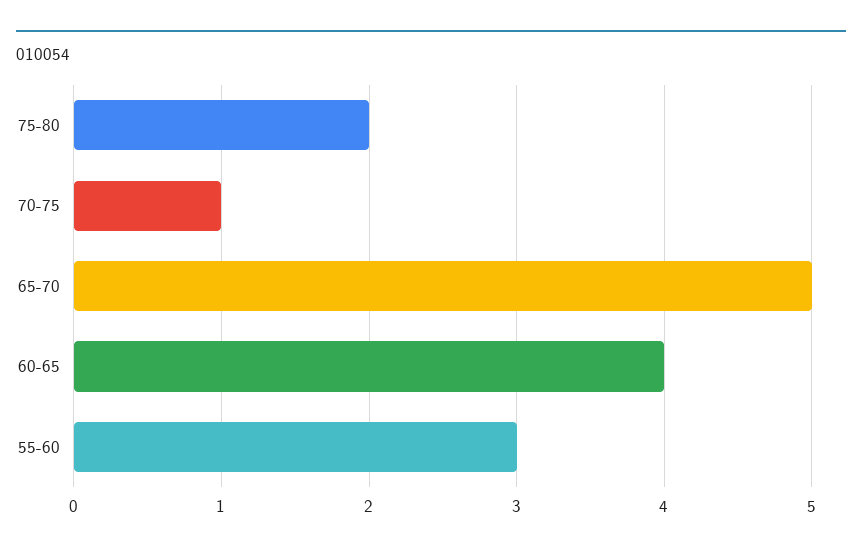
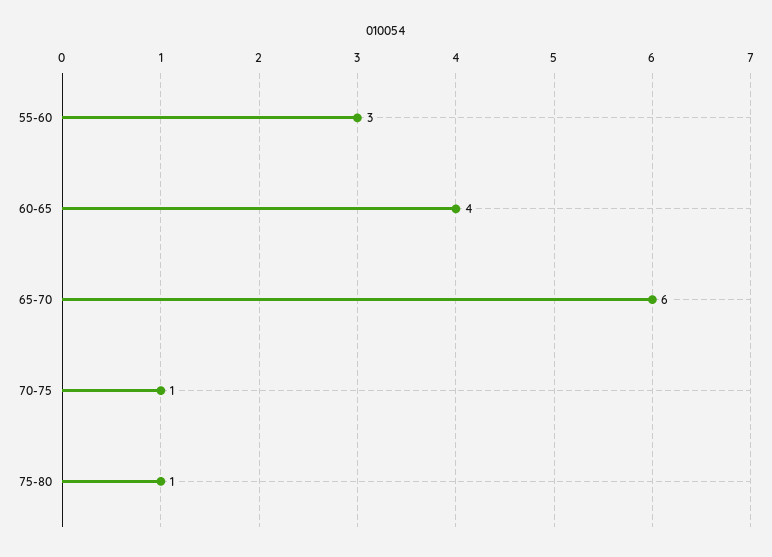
  {
-   "75-80": 2,
+   "75-80": 1,
    "70-75": 1,
-   "65-70": 5,
+   "65-70": 6,
    "60-65": 4,
    "55-60": 3
  }

